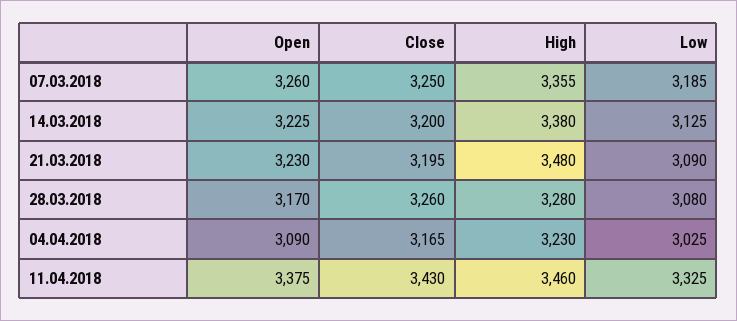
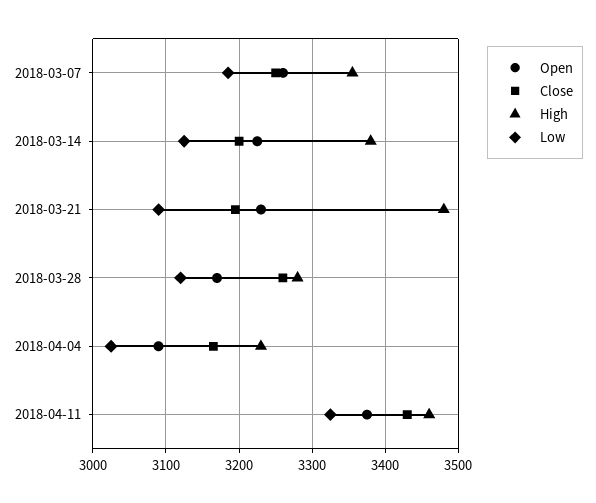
  {
    "Open": {
      "07.03.2018": 3260,
      "14.03.2018": 3225,
      "21.03.2018": 3230,
      "28.03.2018": 3170,
      "04.04.2018": 3090,
      "11.04.2018": 3375
    },
    "Close": {
      "07.03.2018": 3250,
      "14.03.2018": 3200,
      "21.03.2018": 3195,
      "28.03.2018": 3260,
      "04.04.2018": 3165,
      "11.04.2018": 3430
    },
    "High": {
      "07.03.2018": 3355,
      "14.03.2018": 3380,
      "21.03.2018": 3480,
      "28.03.2018": 3280,
      "04.04.2018": 3230,
      "11.04.2018": 3460
    },
    "Low": {
      "07.03.2018": 3185,
      "14.03.2018": 3125,
      "21.03.2018": 3090,
-     "28.03.2018": 3080,
+     "28.03.2018": 3120,
      "04.04.2018": 3025,
      "11.04.2018": 3325
    }
  }

